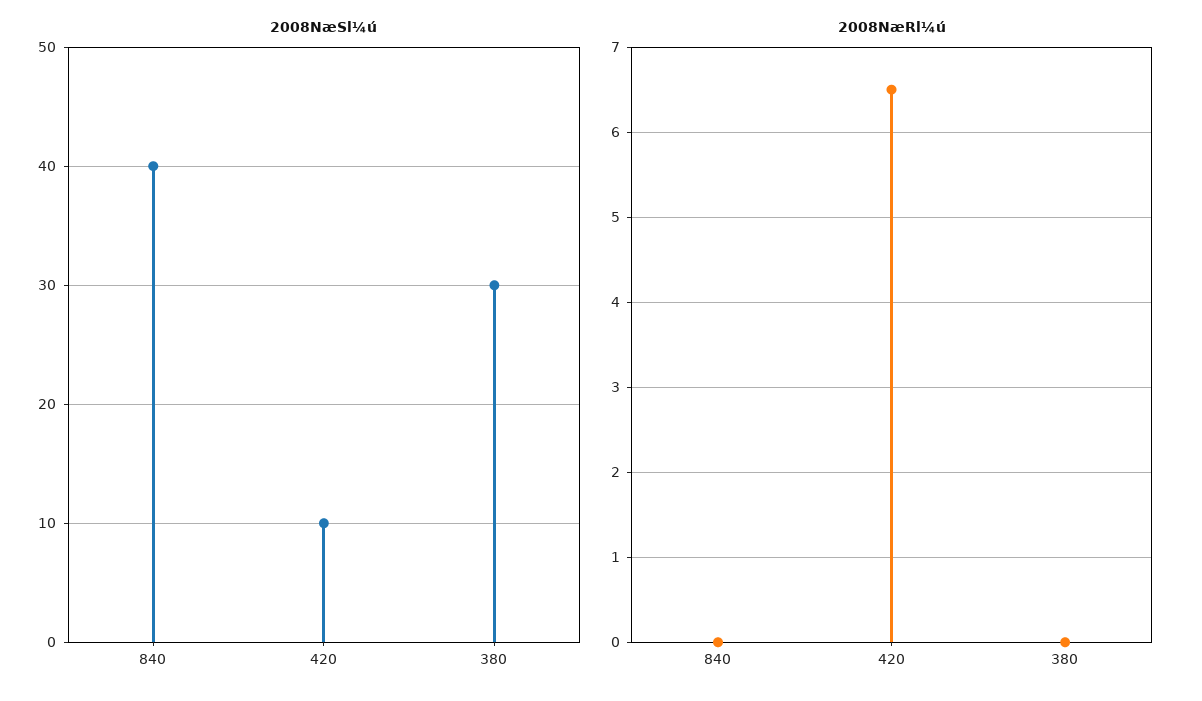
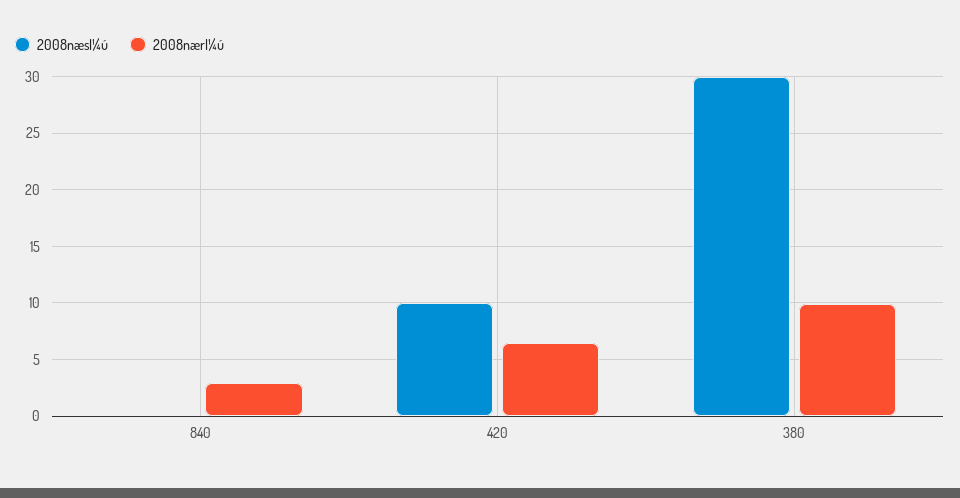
  {
    "2008NæSl¼ú": {
-     "840": 40,
+     "840": 0,
      "420": 10,
      "380": 30
    },
    "2008NæRl¼ú": {
-     "840": 0,
+     "840": 3,
      "420": 6.5,
-     "380": 0
+     "380": 10
    }
  }

